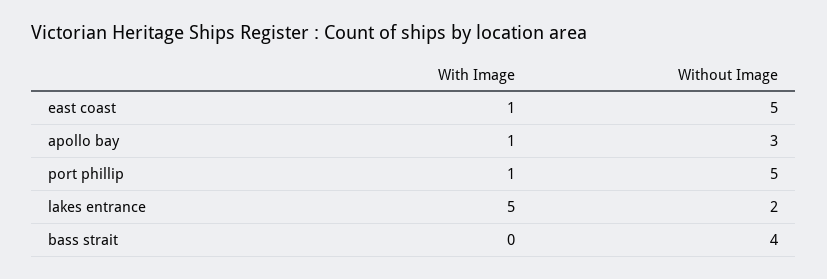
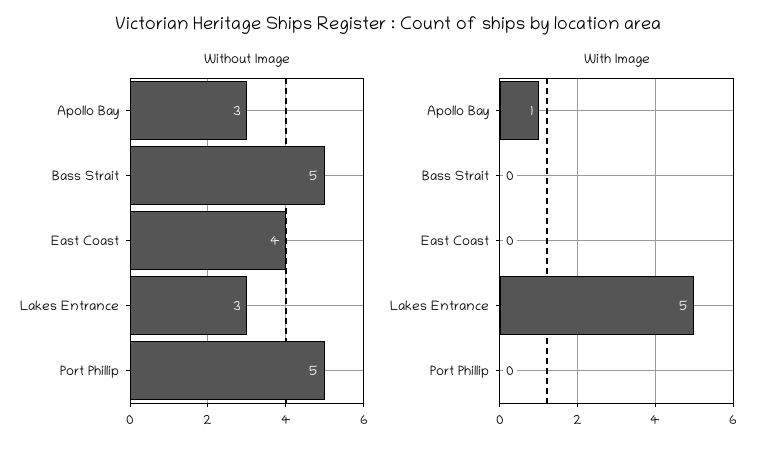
  {
    "With Image": {
-     "east coast": 1,
+     "east coast": 0,
      "apollo bay": 1,
-     "port phillip": 1,
+     "port phillip": 0,
      "lakes entrance": 5,
      "bass strait": 0
    },
    "Without Image": {
-     "east coast": 5,
+     "east coast": 4,
      "apollo bay": 3,
      "port phillip": 5,
-     "lakes entrance": 2,
+     "lakes entrance": 3,
-     "bass strait": 4
+     "bass strait": 5
    }
  }

